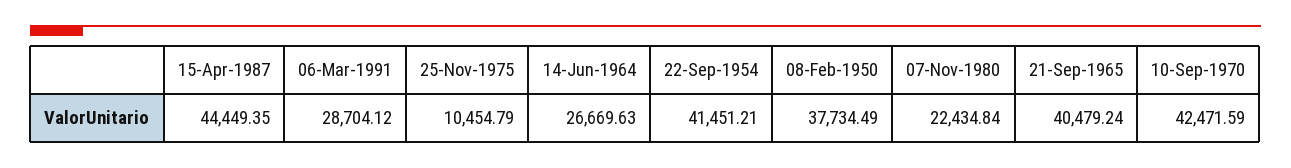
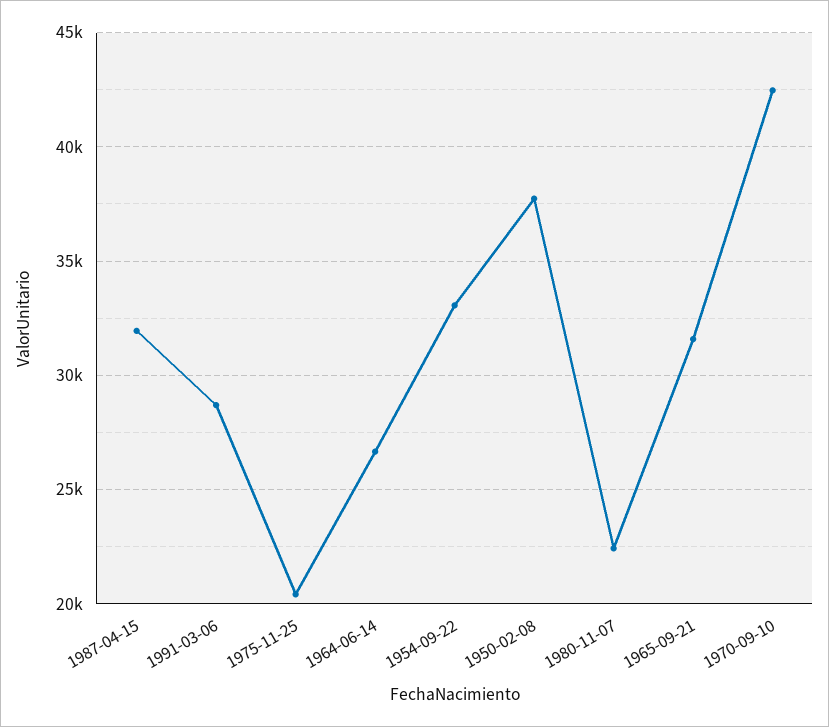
  {
-   "15-Apr-1987": 44449.35,
+   "15-Apr-1987": 32000,
    "06-Mar-1991": 28704.12,
-   "25-Nov-1975": 10454.79,
+   "25-Nov-1975": 20500,
    "14-Jun-1964": 26669.63,
-   "22-Sep-1954": 41451.21,
+   "22-Sep-1954": 33000,
    "08-Feb-1950": 37734.49,
    "07-Nov-1980": 22434.84,
-   "21-Sep-1965": 40479.24,
+   "21-Sep-1965": 31500,
    "10-Sep-1970": 42471.59
  }

